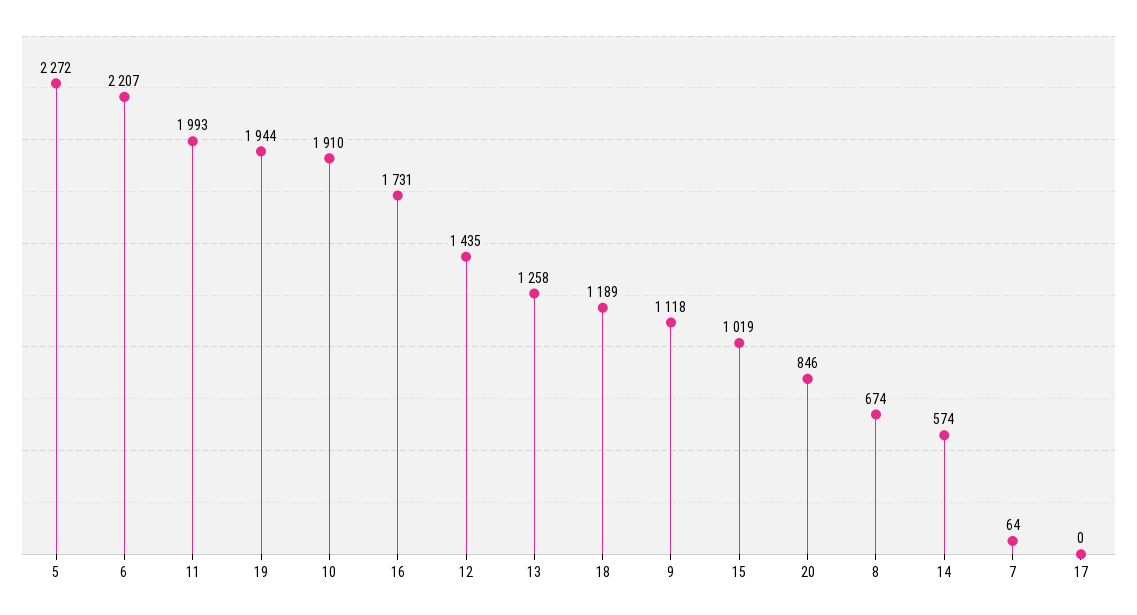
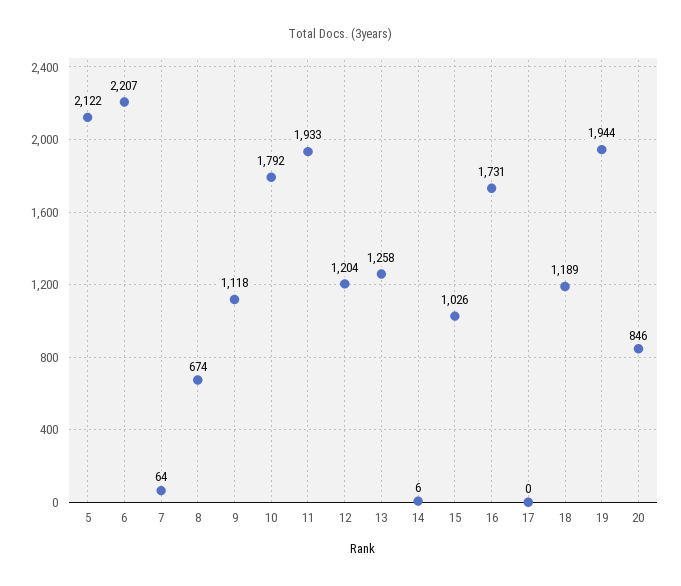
  {
-   "5": 2272,
+   "5": 2122,
    "6": 2207,
-   "11": 1993,
+   "11": 1933,
    "19": 1944,
-   "10": 1910,
+   "10": 1792,
    "16": 1731,
-   "12": 1435,
+   "12": 1204,
    "13": 1258,
    "18": 1189,
    "9": 1118,
-   "15": 1019,
+   "15": 1026,
    "20": 846,
    "8": 674,
-   "14": 574,
+   "14": 6,
    "7": 64,
    "17": 0
  }

